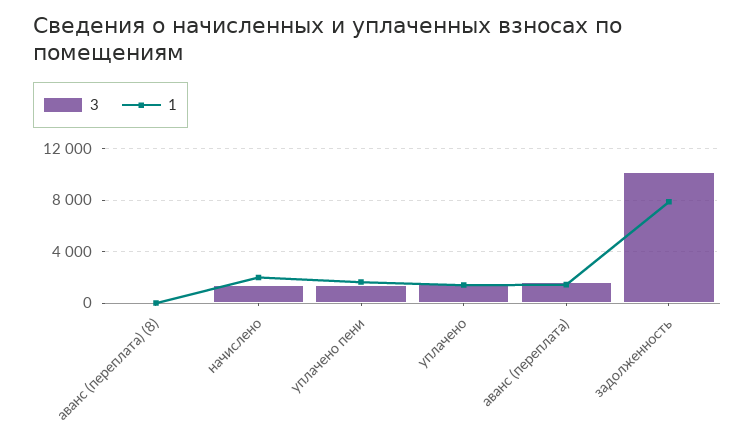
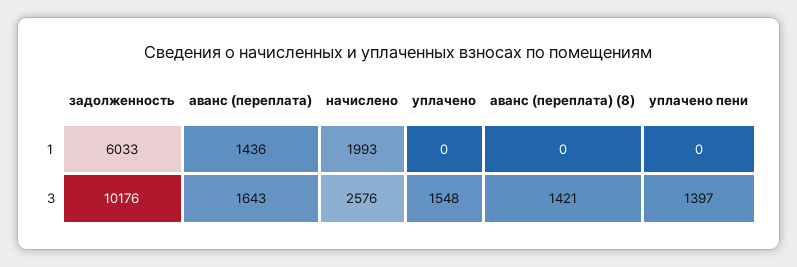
  {
    "3": {
-     "аванс (переплата) (8)": 0,
+     "аванс (переплата) (8)": 1421,
-     "начислено": 1500,
+     "начислено": 2576,
      "уплачено пени": 1397,
      "уплачено": 1548,
      "аванс (переплата)": 1643,
      "задолженность": 10176
    },
    "1": {
      "аванс (переплата) (8)": 0,
      "начислено": 1993,
-     "уплачено пени": 1500,
+     "уплачено пени": 0,
-     "уплачено": 1500,
+     "уплачено": 0,
      "аванс (переплата)": 1436,
-     "задолженность": 8000
+     "задолженность": 6033
    }
  }

